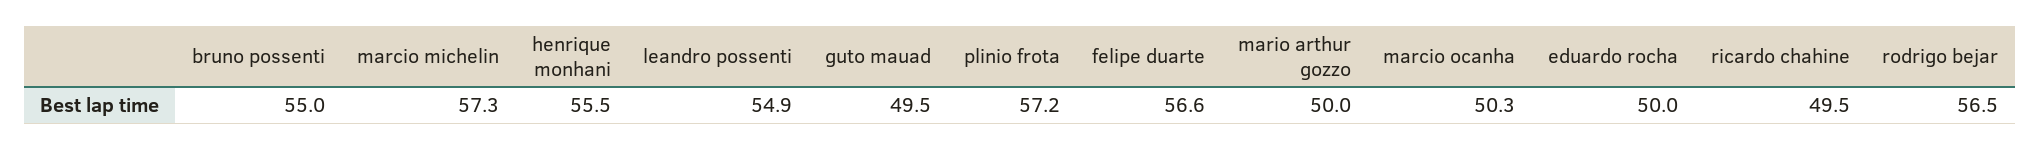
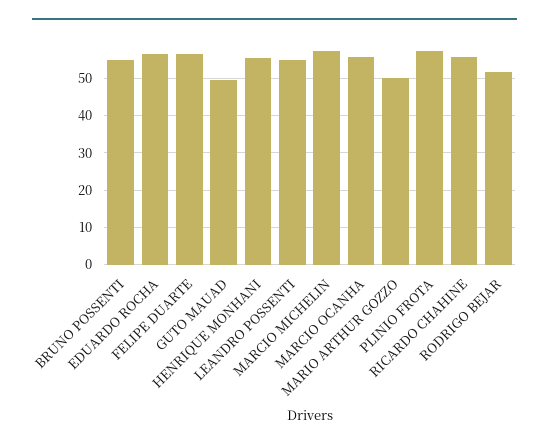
  {
    "bruno possenti": 55,
    "marcio michelin": 57.3,
    "henrique monhani": 55.5,
    "leandro possenti": 54.9,
    "guto mauad": 49.5,
    "plinio frota": 57.2,
    "felipe duarte": 56.6,
    "mario arthur gozzo": 50,
-   "marcio ocanha": 50.3,
+   "marcio ocanha": 56,
-   "eduardo rocha": 50,
+   "eduardo rocha": 56,
-   "ricardo chahine": 49.5,
+   "ricardo chahine": 56,
-   "rodrigo bejar": 56.5
+   "rodrigo bejar": 52
  }

